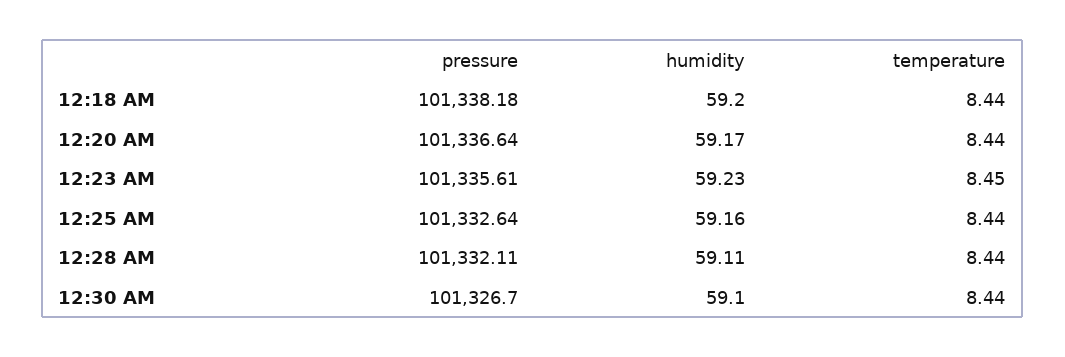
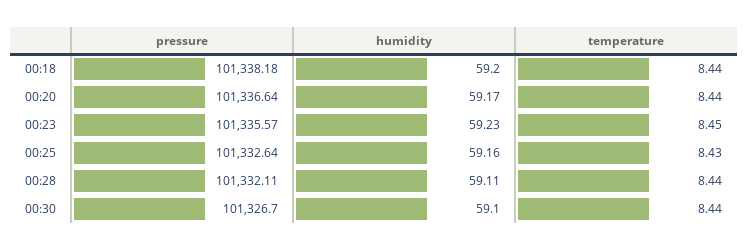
  {
    "pressure": {
      "12:18 AM": 101338.18,
      "12:20 AM": 101336.64,
-     "12:23 AM": 101335.61,
+     "12:23 AM": 101335.57,
      "12:25 AM": 101332.64,
      "12:28 AM": 101332.11,
      "12:30 AM": 101326.7
    },
    "humidity": {
      "12:18 AM": 59.2,
      "12:20 AM": 59.17,
      "12:23 AM": 59.23,
      "12:25 AM": 59.16,
      "12:28 AM": 59.11,
      "12:30 AM": 59.1
    },
    "temperature": {
      "12:18 AM": 8.44,
      "12:20 AM": 8.44,
      "12:23 AM": 8.45,
-     "12:25 AM": 8.44,
+     "12:25 AM": 8.43,
      "12:28 AM": 8.44,
      "12:30 AM": 8.44
    }
  }

